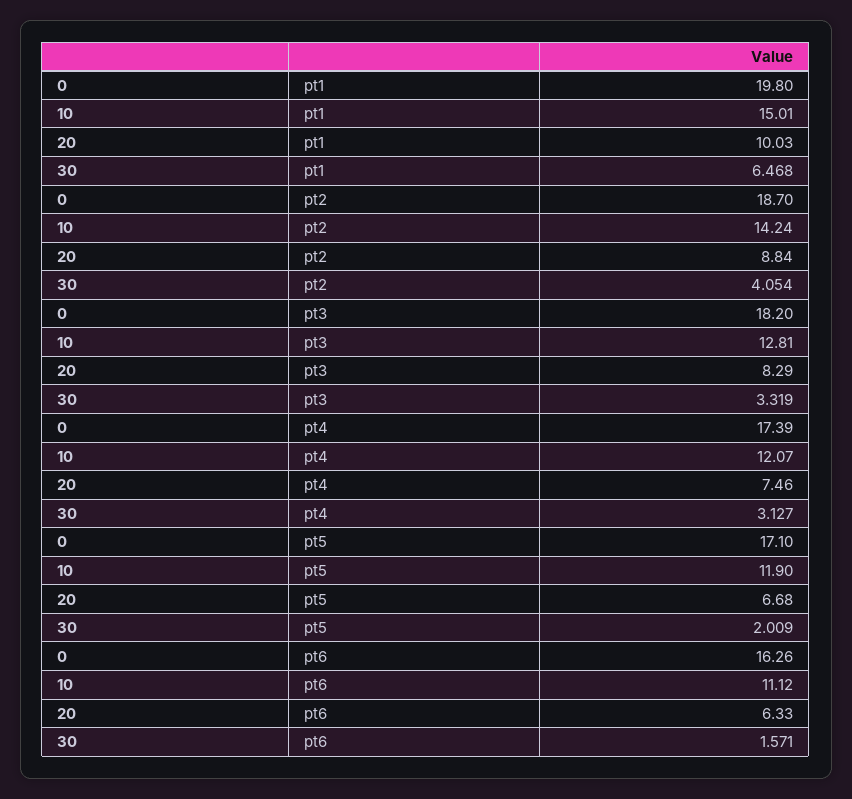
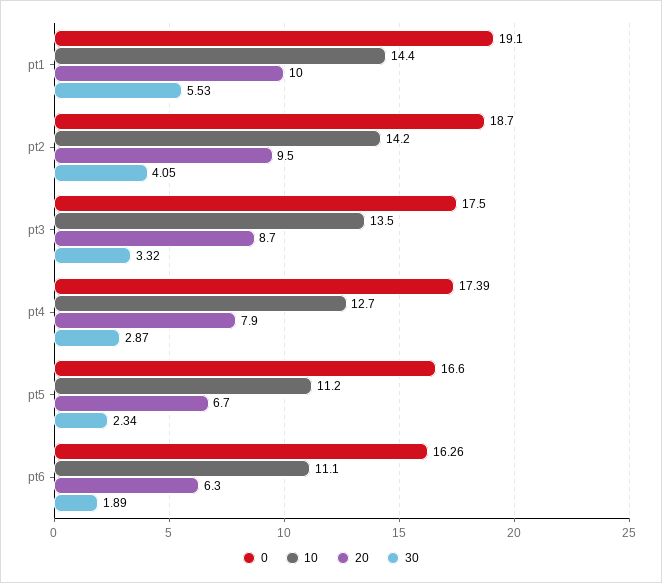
  {
    "0": {
-     "pt1": 19.8,
+     "pt1": 19.1,
      "pt2": 18.7,
-     "pt3": 18.2,
+     "pt3": 17.5,
      "pt4": 17.39,
-     "pt5": 17.1,
+     "pt5": 16.6,
      "pt6": 16.26
    },
    "10": {
-     "pt1": 15.01,
+     "pt1": 14.4,
      "pt2": 14.24,
-     "pt3": 12.81,
+     "pt3": 13.5,
-     "pt4": 12.07,
+     "pt4": 12.7,
-     "pt5": 11.9,
+     "pt5": 11.2,
      "pt6": 11.12
    },
    "20": {
      "pt1": 10.03,
-     "pt2": 8.84,
+     "pt2": 9.5,
-     "pt3": 8.29,
+     "pt3": 8.7,
-     "pt4": 7.46,
+     "pt4": 7.9,
      "pt5": 6.68,
      "pt6": 6.33
    },
    "30": {
-     "pt1": 6.468,
+     "pt1": 5.53,
      "pt2": 4.054,
      "pt3": 3.319,
-     "pt4": 3.127,
+     "pt4": 2.87,
-     "pt5": 2.009,
+     "pt5": 2.34,
-     "pt6": 1.571
+     "pt6": 1.89
    }
  }

